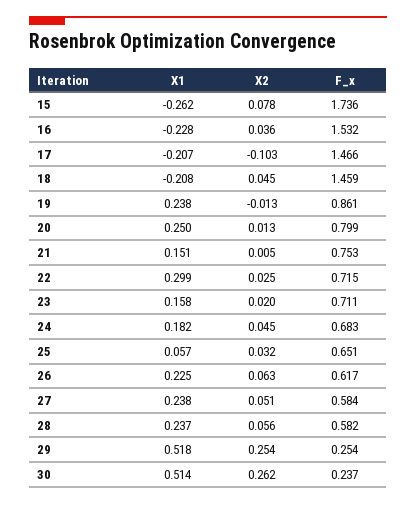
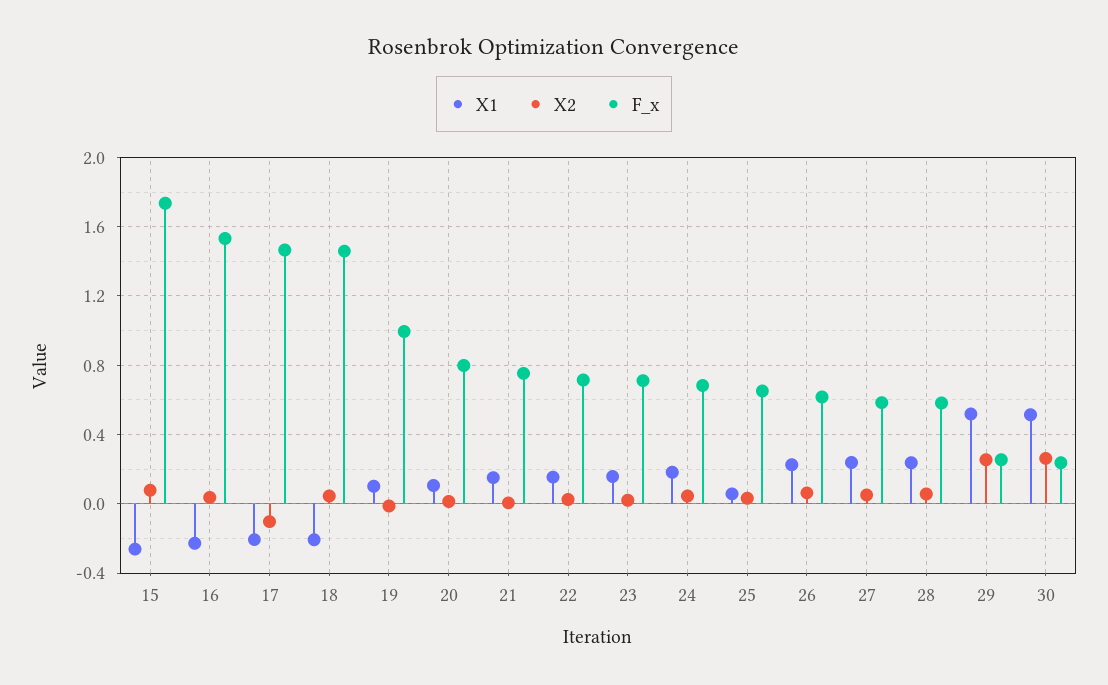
  {
    "X1": {
      "15": -0.262,
      "16": -0.228,
      "17": -0.207,
      "18": -0.208,
-     "19": 0.238,
+     "19": 0.1,
-     "20": 0.25,
+     "20": 0.1,
      "21": 0.151,
-     "22": 0.299,
+     "22": 0.15,
      "23": 0.158,
      "24": 0.182,
      "25": 0.057,
      "26": 0.225,
      "27": 0.238,
      "28": 0.237,
      "29": 0.518,
      "30": 0.514
    },
    "X2": {
      "15": 0.078,
      "16": 0.036,
      "17": -0.103,
      "18": 0.045,
      "19": -0.013,
      "20": 0.013,
      "21": 0.005,
      "22": 0.025,
      "23": 0.02,
      "24": 0.045,
      "25": 0.032,
      "26": 0.063,
      "27": 0.051,
      "28": 0.056,
      "29": 0.254,
      "30": 0.262
    },
    "F_x": {
      "15": 1.736,
      "16": 1.532,
      "17": 1.466,
      "18": 1.459,
-     "19": 0.861,
+     "19": 1,
      "20": 0.799,
      "21": 0.753,
      "22": 0.715,
      "23": 0.711,
      "24": 0.683,
      "25": 0.651,
      "26": 0.617,
      "27": 0.584,
      "28": 0.582,
      "29": 0.254,
      "30": 0.237
    }
  }

